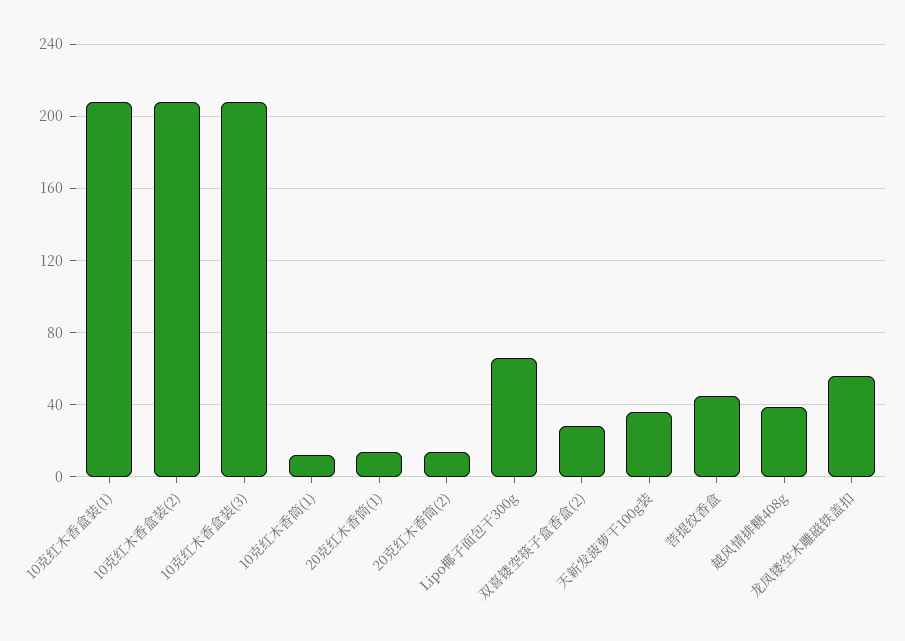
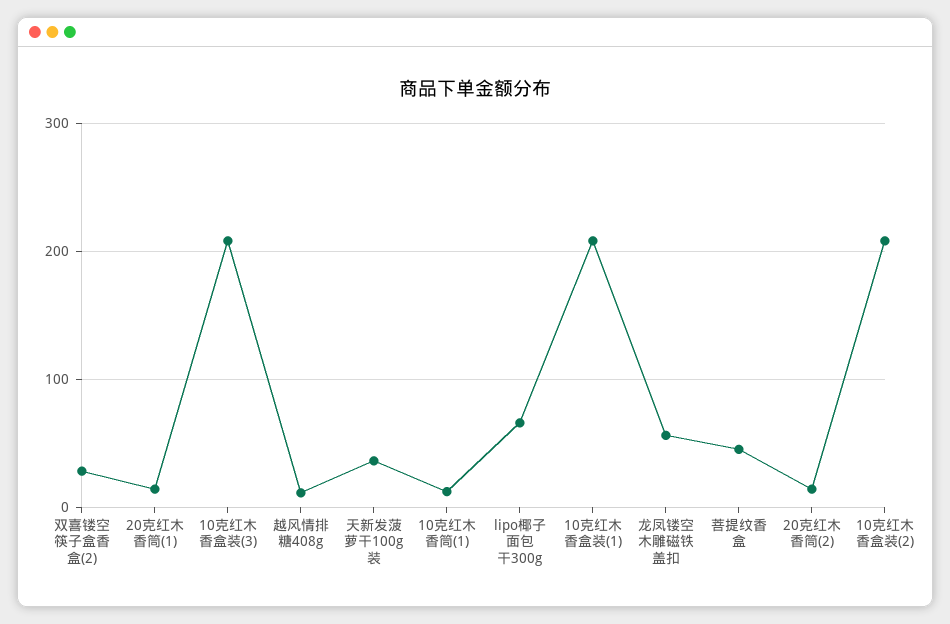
  {
    "10克红木香盒装(1)": 210,
    "10克红木香盒装(2)": 210,
    "10克红木香盒装(3)": 210,
    "10克红木香筒(1)": 10,
    "20克红木香筒(1)": 15,
    "20克红木香筒(2)": 15,
    "Lipo椰子面包干300g": 65,
    "双喜镂空筷子盒香盒(2)": 30,
    "天新发菠萝干100g装": 35,
    "菩提纹香盒": 45,
-   "越风情排糖408g": 40,
+   "越风情排糖408g": 10,
    "龙凤镂空木雕磁铁盖扣": 55
  }

